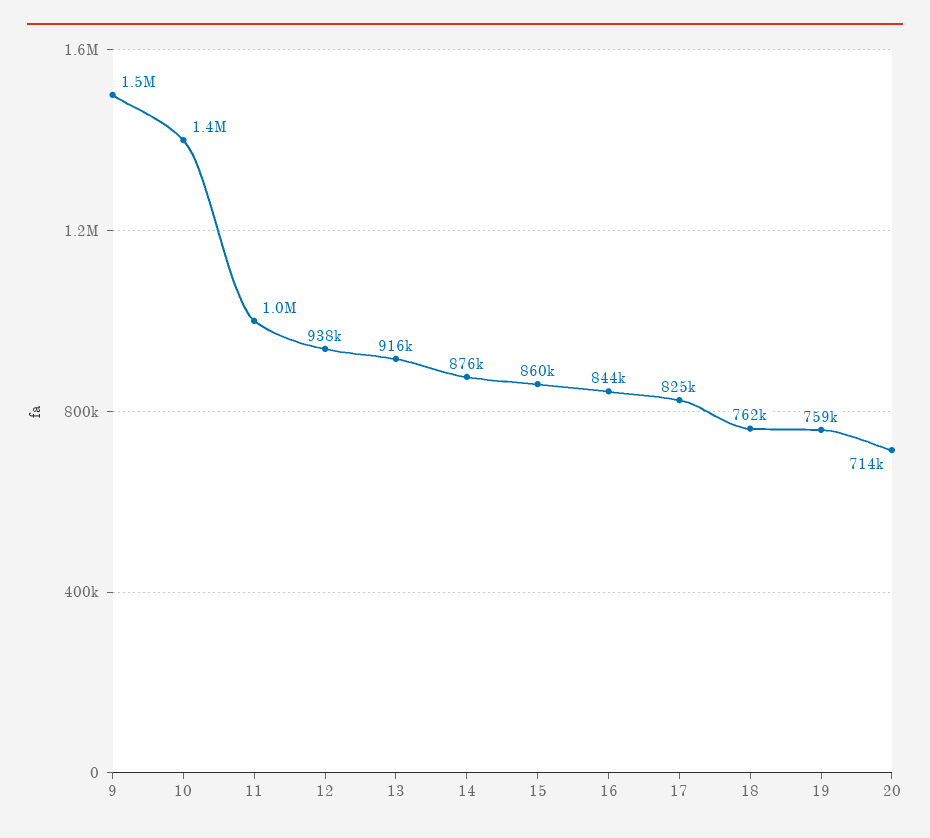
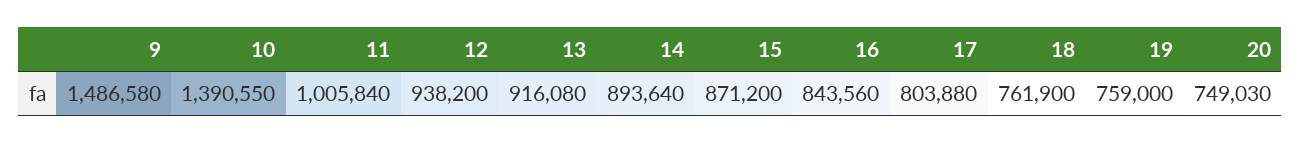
  {
    "9": 1486580,
    "10": 1390550,
    "11": 1005840,
    "12": 938200,
    "13": 916080,
-   "14": 876000,
+   "14": 893640,
-   "15": 860000,
+   "15": 871200,
    "16": 843560,
-   "17": 825000,
+   "17": 803880,
    "18": 761900,
    "19": 759000,
-   "20": 714000
+   "20": 749030
  }

